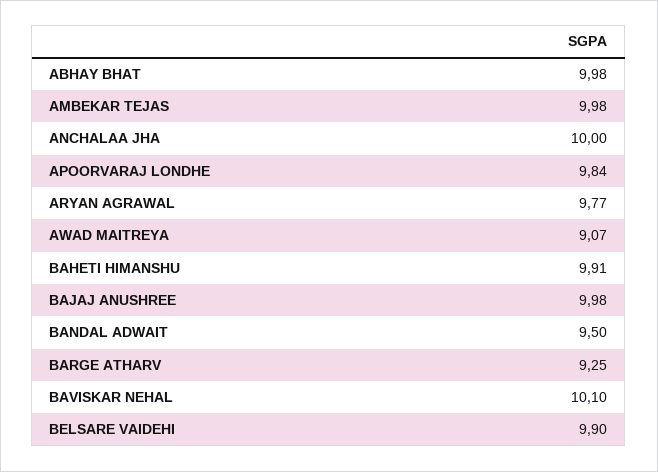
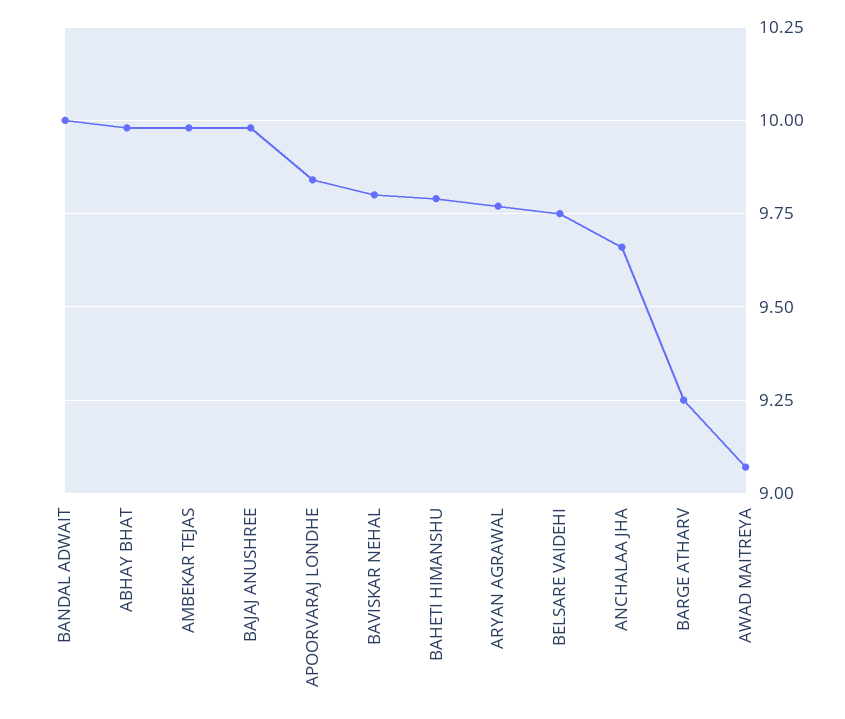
  {
    "ABHAY BHAT": 9.98,
    "AMBEKAR TEJAS": 9.98,
-   "ANCHALAA JHA": 10,
+   "ANCHALAA JHA": 9.65,
    "APOORVARAJ LONDHE": 9.84,
    "ARYAN AGRAWAL": 9.77,
    "AWAD MAITREYA": 9.07,
-   "BAHETI HIMANSHU": 9.91,
+   "BAHETI HIMANSHU": 9.8,
    "BAJAJ ANUSHREE": 9.98,
-   "BANDAL ADWAIT": 9.5,
+   "BANDAL ADWAIT": 10,
    "BARGE ATHARV": 9.25,
-   "BAVISKAR NEHAL": 10.1,
+   "BAVISKAR NEHAL": 9.8,
-   "BELSARE VAIDEHI": 9.9
+   "BELSARE VAIDEHI": 9.75
  }

